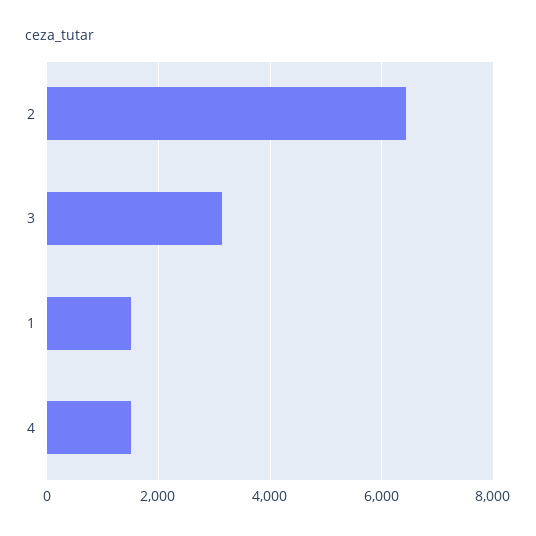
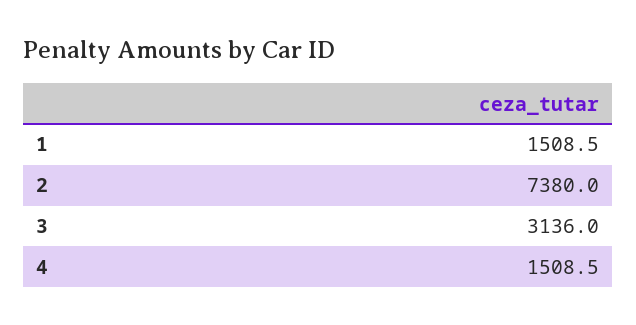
  {
-   "2": 6400,
+   "2": 7380,
    "3": 3136,
    "1": 1508.5,
    "4": 1508.5
  }

